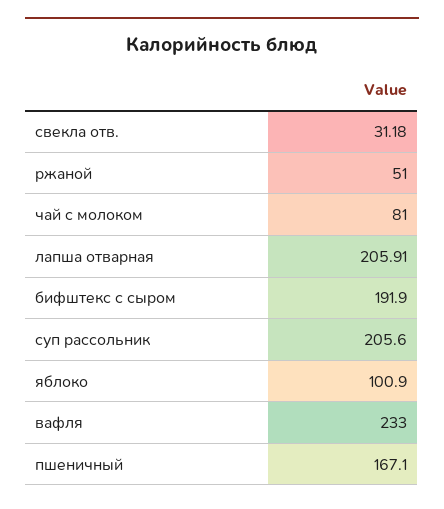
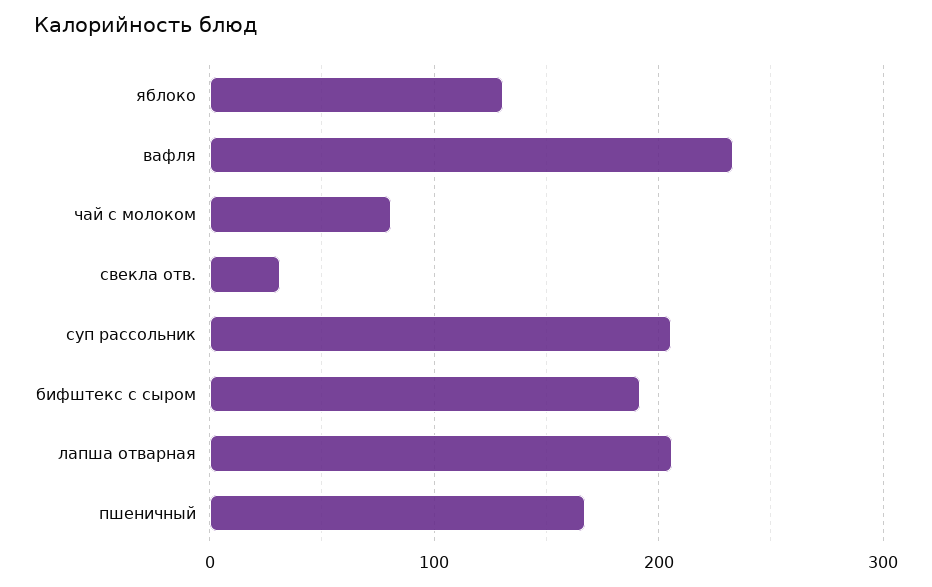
  {
    "свекла отв.": 31.18,
-   "ржаной": 51,
    "чай с молоком": 81,
    "лапша отварная": 205.91,
    "бифштекс с сыром": 191.9,
    "суп рассольник": 205.6,
-   "яблоко": 100.9,
+   "яблоко": 130,
    "вафля": 233,
    "пшеничный": 167.1
  }

